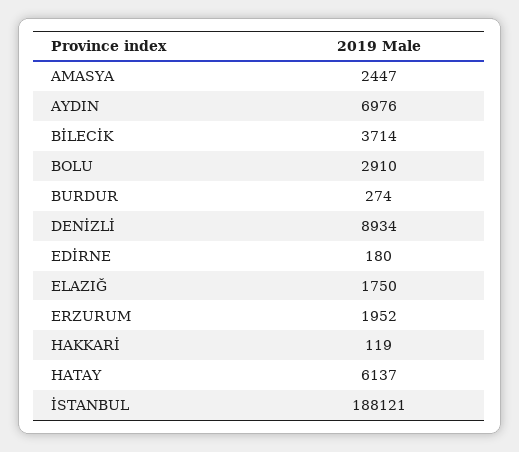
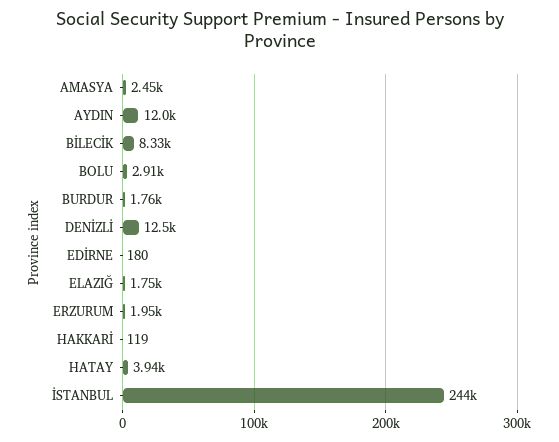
  {
    "AMASYA": 2447,
-   "AYDIN": 6976,
+   "AYDIN": 12000,
-   "BİLECİK": 3714,
+   "BİLECİK": 8330,
    "BOLU": 2910,
-   "BURDUR": 274,
+   "BURDUR": 1760,
-   "DENİZLİ": 8934,
+   "DENİZLİ": 12500,
    "EDİRNE": 180,
    "ELAZIĞ": 1750,
    "ERZURUM": 1952,
    "HAKKARİ": 119,
-   "HATAY": 6137,
+   "HATAY": 3940,
-   "İSTANBUL": 188121
+   "İSTANBUL": 244000
  }

